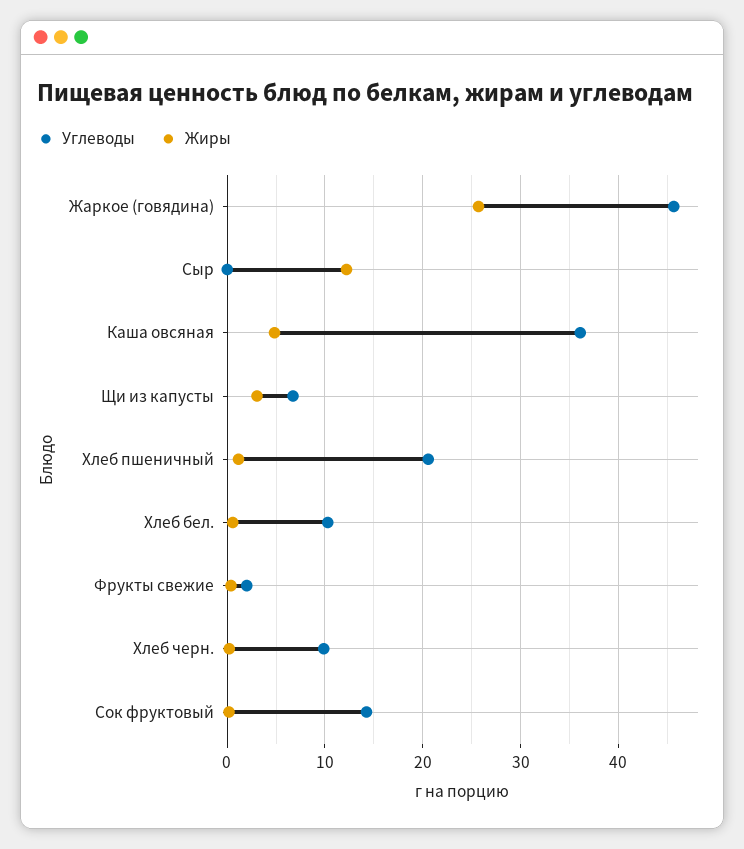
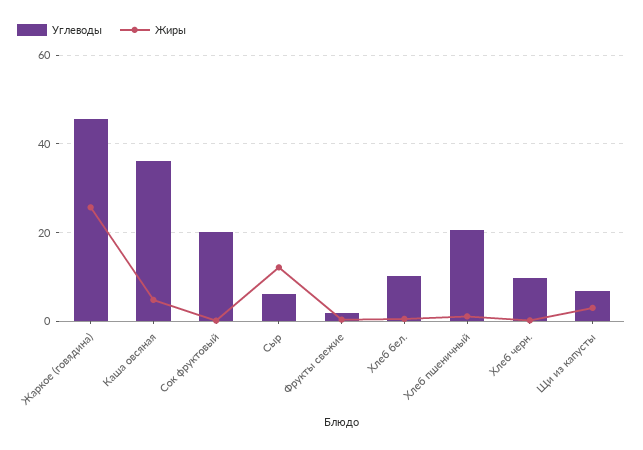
  {
    "Углеводы": {
      "Жаркое (говядина)": 46,
-     "Сыр": 0,
+     "Сыр": 6,
      "Каша овсяная": 36,
      "Щи из капусты": 7,
      "Хлеб пшеничный": 21,
      "Хлеб бел.": 10,
      "Фрукты свежие": 2,
      "Хлеб черн.": 10,
-     "Сок фруктовый": 14
+     "Сок фруктовый": 20
    },
    "Жиры": {
      "Жаркое (говядина)": 26,
      "Сыр": 12,
      "Каша овсяная": 5,
      "Щи из капусты": 3,
      "Хлеб пшеничный": 1,
      "Хлеб бел.": 1,
      "Фрукты свежие": 0,
      "Хлеб черн.": 0,
      "Сок фруктовый": 0
    }
  }

